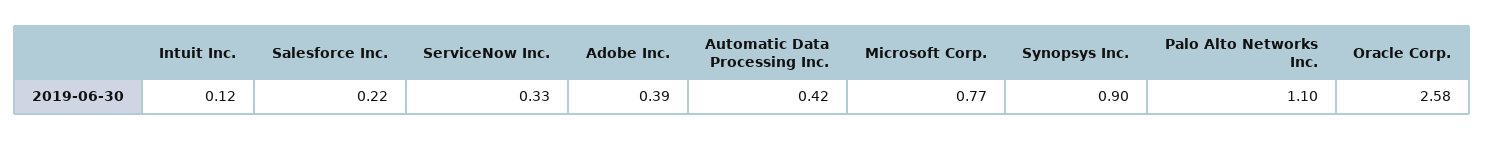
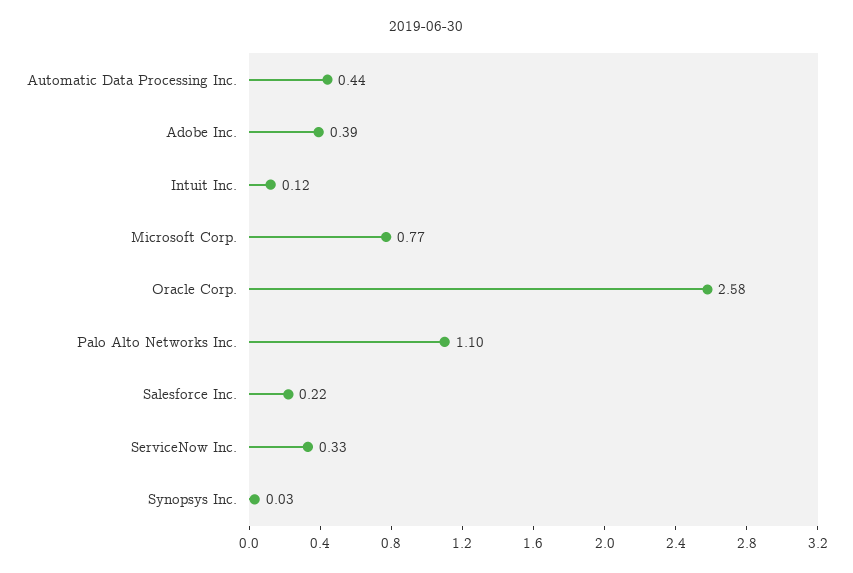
  {
    "Intuit Inc.": 0.12,
    "Salesforce Inc.": 0.22,
    "ServiceNow Inc.": 0.33,
    "Adobe Inc.": 0.39,
-   "Automatic Data Processing Inc.": 0.42,
+   "Automatic Data Processing Inc.": 0.44,
    "Microsoft Corp.": 0.77,
-   "Synopsys Inc.": 0.9,
+   "Synopsys Inc.": 0.03,
    "Palo Alto Networks Inc.": 1.1,
    "Oracle Corp.": 2.58
  }

